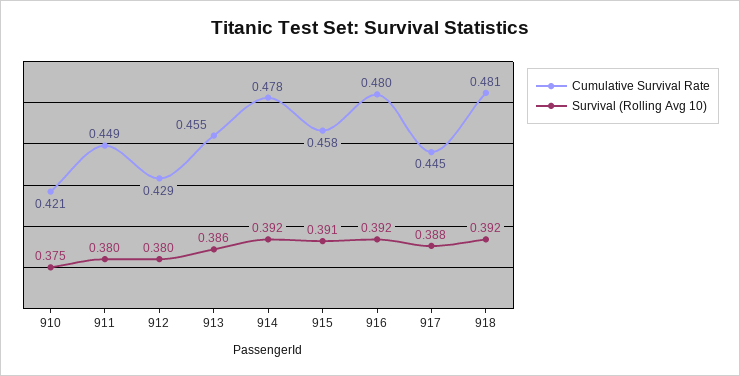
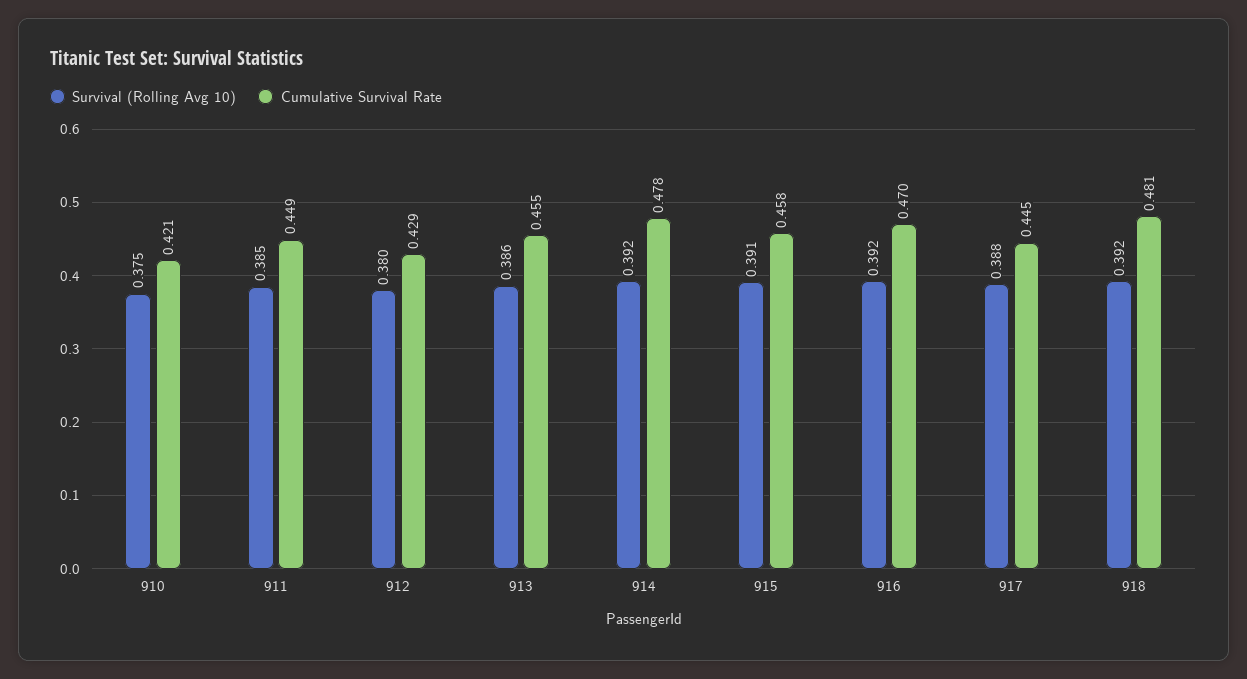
  {
    "Cumulative Survival Rate": {
      "910": 0.421,
      "911": 0.449,
      "912": 0.429,
      "913": 0.455,
      "914": 0.478,
      "915": 0.458,
-     "916": 0.48,
+     "916": 0.47,
      "917": 0.445,
      "918": 0.481
    },
    "Survival (Rolling Avg 10)": {
      "910": 0.375,
-     "911": 0.38,
+     "911": 0.385,
      "912": 0.38,
      "913": 0.386,
      "914": 0.392,
      "915": 0.391,
      "916": 0.392,
      "917": 0.388,
      "918": 0.392
    }
  }

